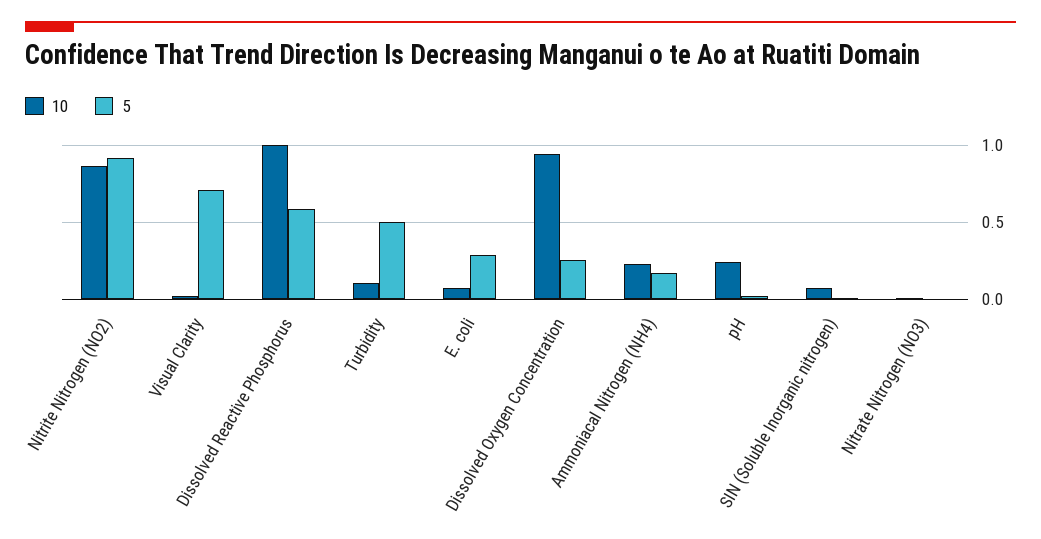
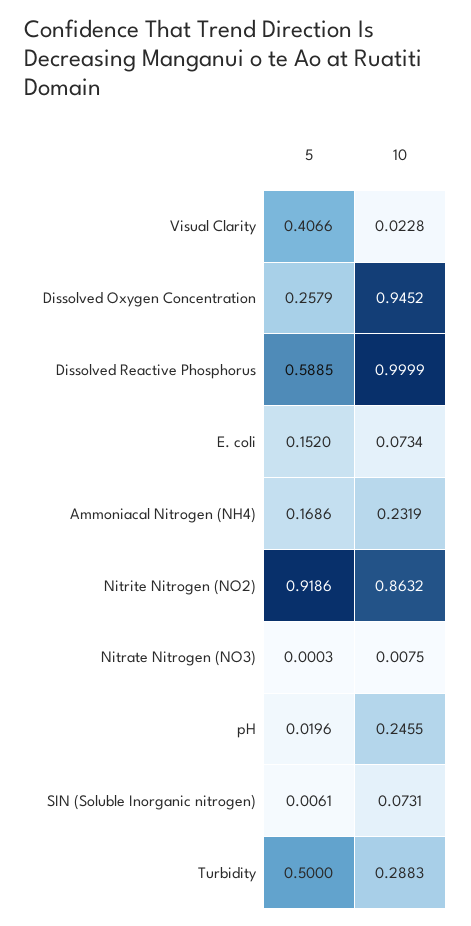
  {
    "10": {
      "Nitrite Nitrogen (NO2)": 0.8632,
      "Visual Clarity": 0.0228,
      "Dissolved Reactive Phosphorus": 0.9999,
-     "Turbidity": 0.1,
+     "Turbidity": 0.2883,
      "E. coli": 0.0734,
      "Dissolved Oxygen Concentration": 0.9452,
      "Ammoniacal Nitrogen (NH4)": 0.2319,
      "pH": 0.2455,
      "SIN (Soluble Inorganic nitrogen)": 0.0731,
      "Nitrate Nitrogen (NO3)": 0.0075
    },
    "5": {
      "Nitrite Nitrogen (NO2)": 0.9186,
-     "Visual Clarity": 0.7,
+     "Visual Clarity": 0.4066,
      "Dissolved Reactive Phosphorus": 0.5885,
      "Turbidity": 0.5,
-     "E. coli": 0.3,
+     "E. coli": 0.152,
      "Dissolved Oxygen Concentration": 0.2579,
      "Ammoniacal Nitrogen (NH4)": 0.1686,
      "pH": 0.0196,
      "SIN (Soluble Inorganic nitrogen)": 0.0061,
      "Nitrate Nitrogen (NO3)": 0.0003
    }
  }

